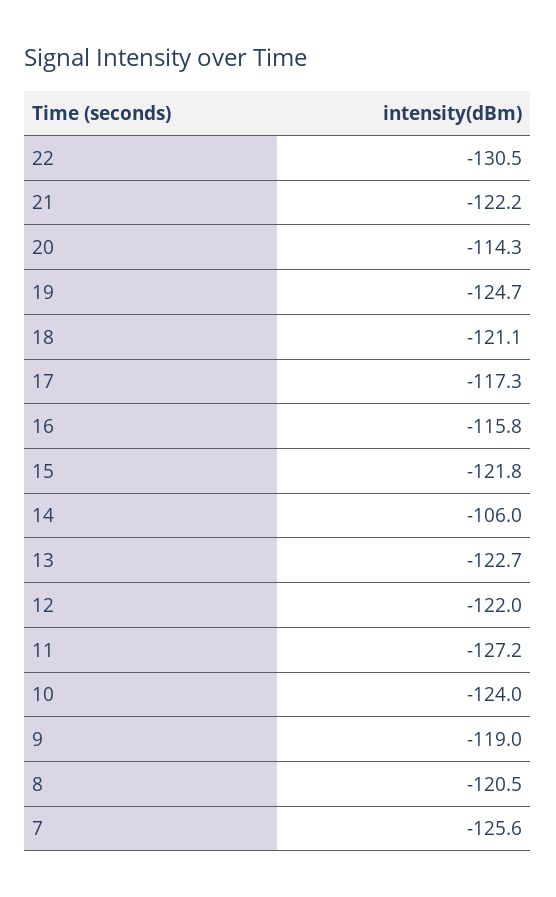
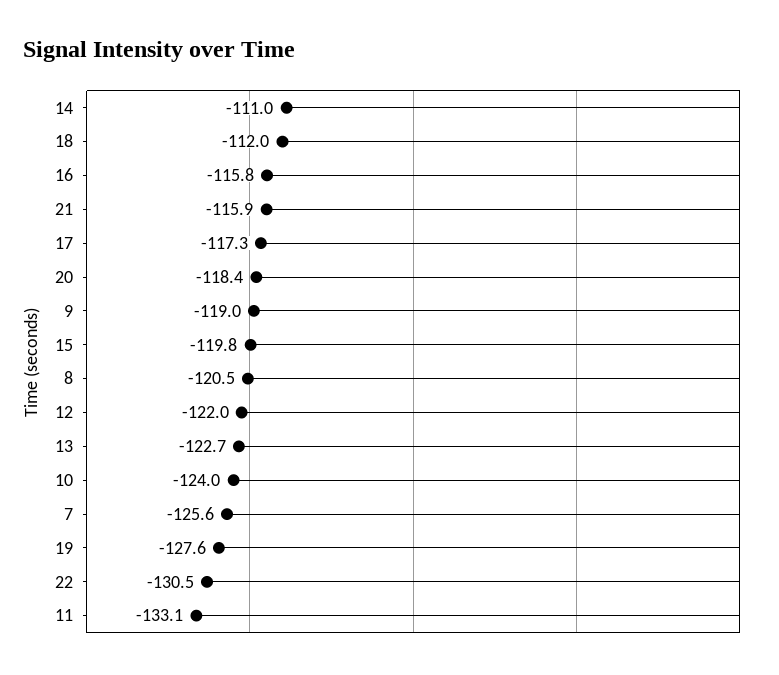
  {
    "22": -130.5,
-   "21": -122.2,
+   "21": -115.9,
-   "20": -114.3,
+   "20": -118.4,
-   "19": -124.7,
+   "19": -127.6,
-   "18": -121.1,
+   "18": -112,
    "17": -117.3,
    "16": -115.8,
-   "15": -121.8,
+   "15": -119.8,
-   "14": -106,
+   "14": -111,
    "13": -122.7,
    "12": -122,
-   "11": -127.2,
+   "11": -133.1,
    "10": -124,
    "9": -119,
    "8": -120.5,
    "7": -125.6
  }

